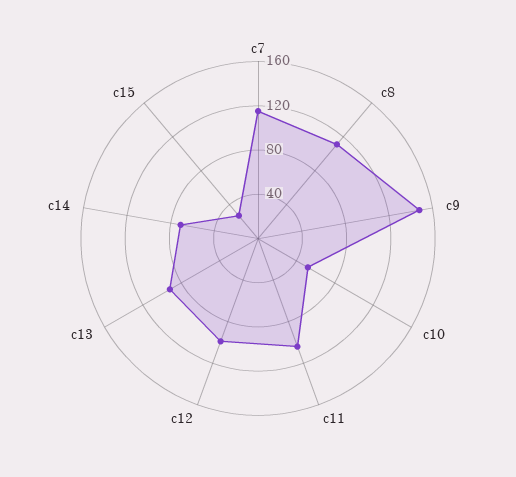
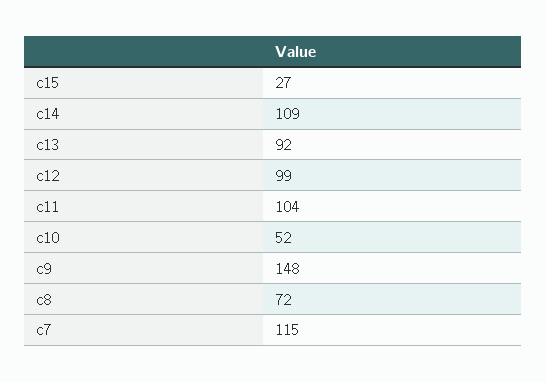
  {
    "c7": 115,
-   "c8": 110,
+   "c8": 72,
    "c9": 148,
    "c10": 52,
    "c11": 104,
    "c12": 99,
    "c13": 92,
-   "c14": 70,
+   "c14": 109,
    "c15": 27
  }

